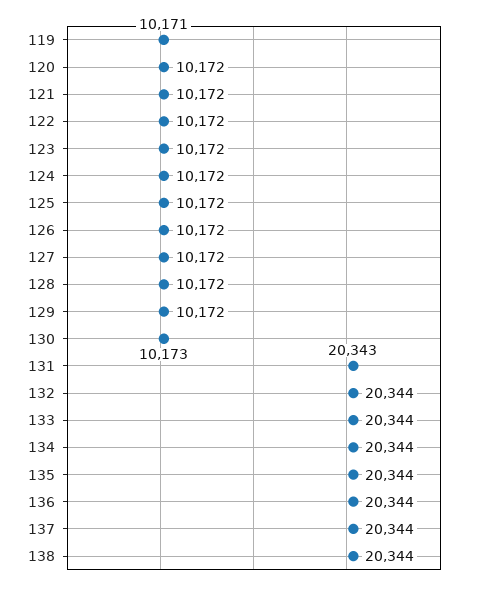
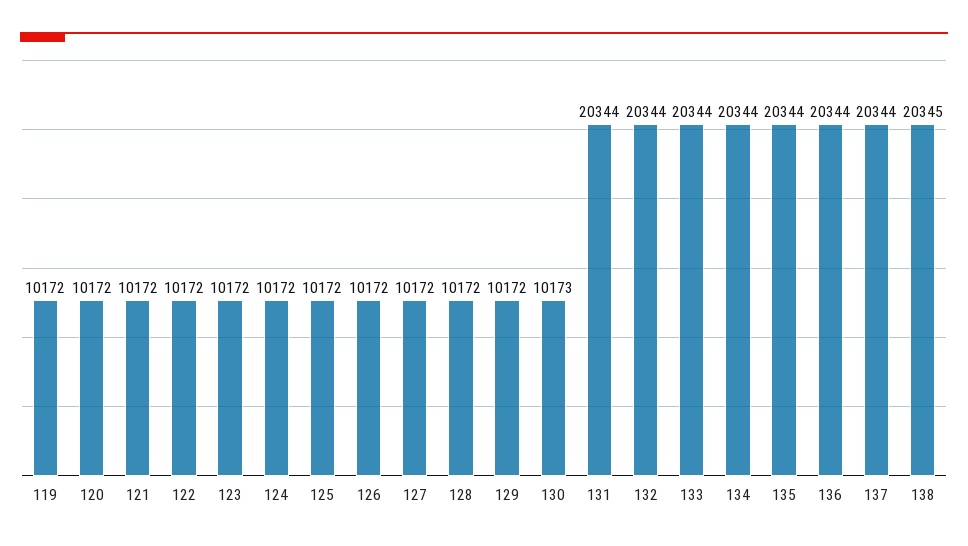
  {
-   "119": 10171,
+   "119": 10172,
    "120": 10172,
    "121": 10172,
    "122": 10172,
    "123": 10172,
    "124": 10172,
    "125": 10172,
    "126": 10172,
    "127": 10172,
    "128": 10172,
    "129": 10172,
    "130": 10173,
-   "131": 20343,
+   "131": 20344,
    "132": 20344,
    "133": 20344,
    "134": 20344,
    "135": 20344,
    "136": 20344,
    "137": 20344,
-   "138": 20344
+   "138": 20345
  }

